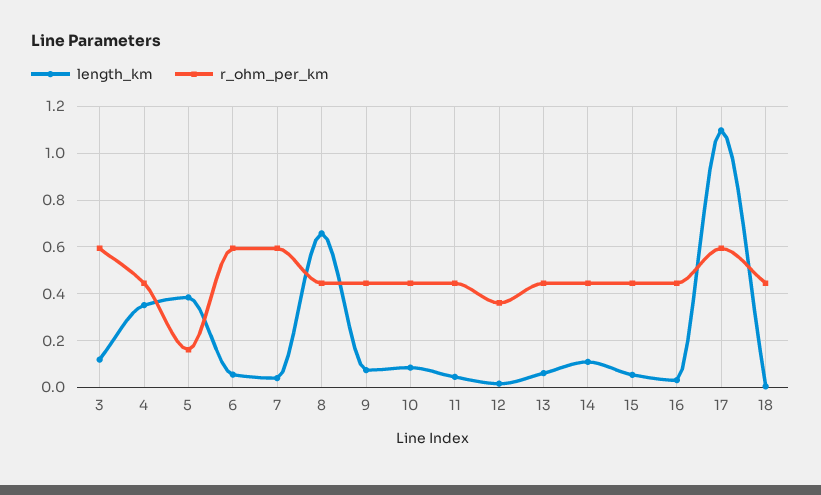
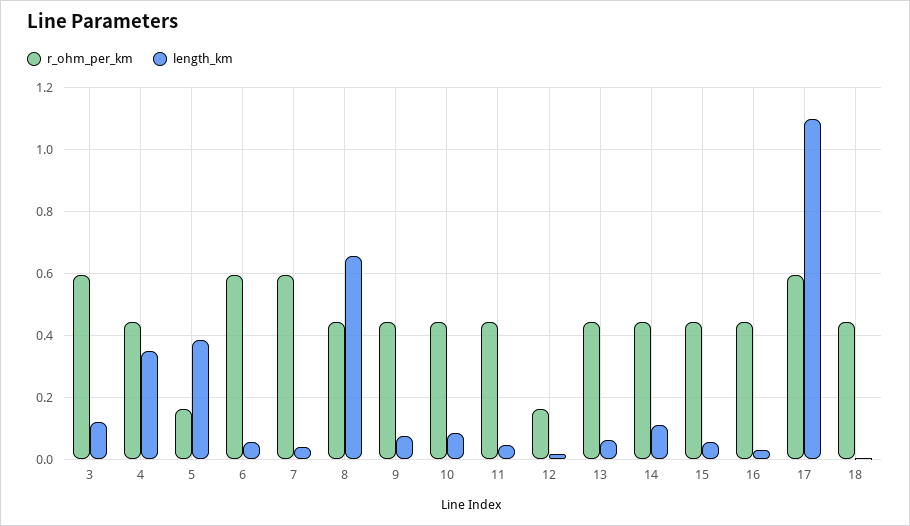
  {
    "length_km": {
      "3": 0.12,
      "4": 0.36,
      "5": 0.38,
      "6": 0.06,
      "7": 0.04,
      "8": 0.66,
      "9": 0.08,
      "10": 0.08,
      "11": 0.04,
      "12": 0.02,
      "13": 0.06,
      "14": 0.1,
      "15": 0.06,
      "16": 0.04,
      "17": 1.1,
      "18": 0
    },
    "r_ohm_per_km": {
      "3": 0.6,
      "4": 0.44,
      "5": 0.16,
      "6": 0.6,
      "7": 0.6,
      "8": 0.44,
      "9": 0.44,
      "10": 0.44,
      "11": 0.44,
-     "12": 0.35,
+     "12": 0.16,
      "13": 0.44,
      "14": 0.44,
      "15": 0.44,
      "16": 0.44,
      "17": 0.6,
      "18": 0.44
    }
  }

